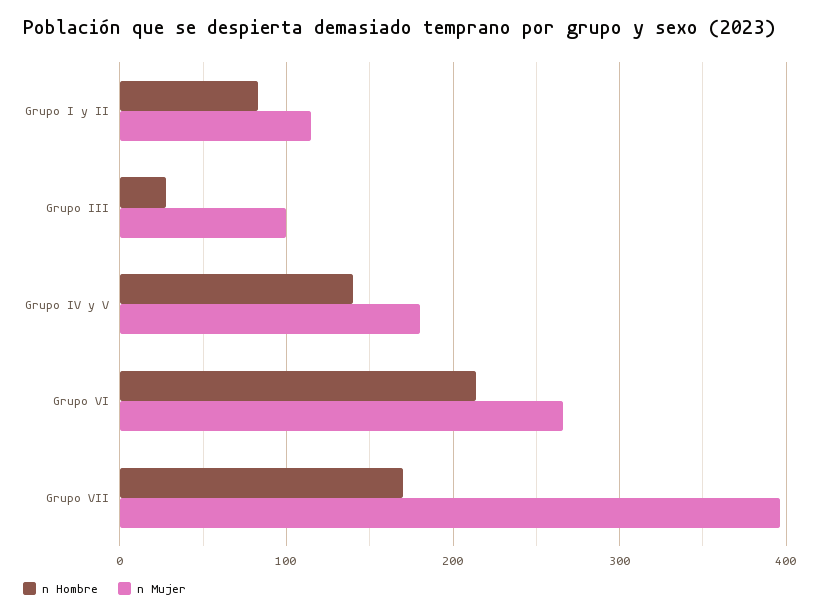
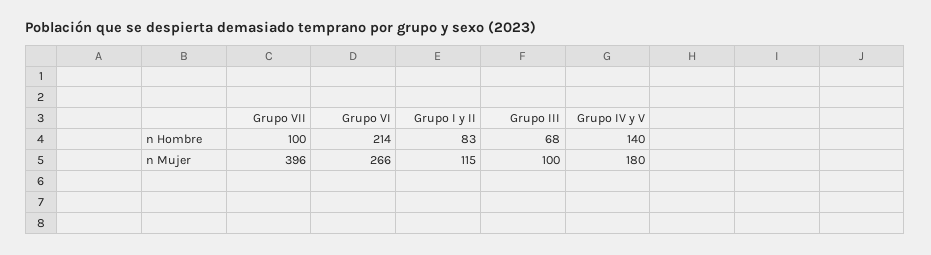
  {
    "n Hombre": {
      "Grupo I y II": 83,
-     "Grupo III": 30,
+     "Grupo III": 68,
      "Grupo IV y V": 140,
      "Grupo VI": 214,
-     "Grupo VII": 170
+     "Grupo VII": 100
    },
    "n Mujer": {
      "Grupo I y II": 115,
      "Grupo III": 100,
      "Grupo IV y V": 180,
      "Grupo VI": 266,
      "Grupo VII": 396
    }
  }

